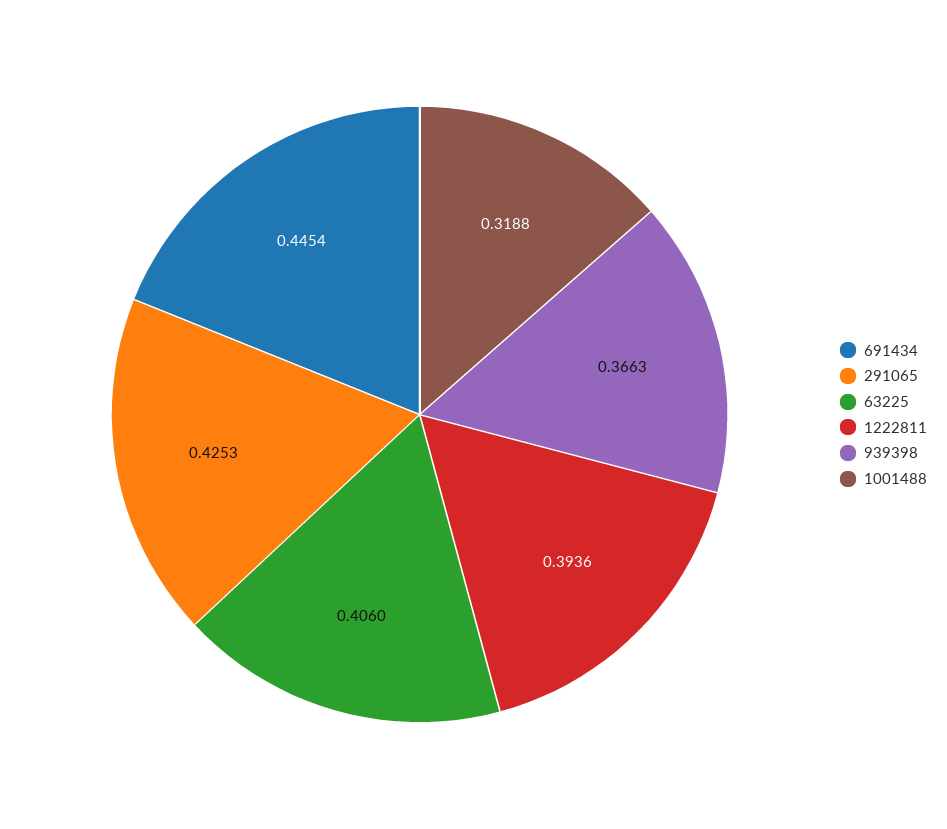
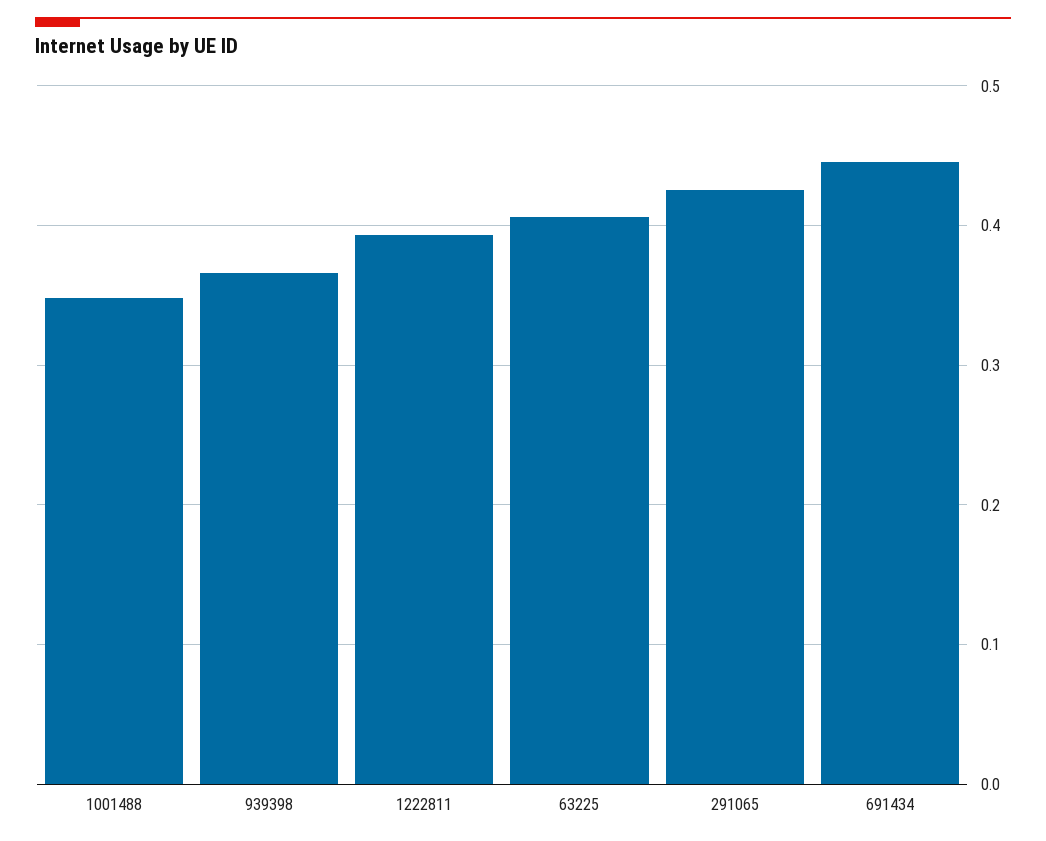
  {
    "691434": 0.4454,
    "291065": 0.4253,
    "63225": 0.406,
    "1222811": 0.3936,
    "939398": 0.3663,
-   "1001488": 0.3188
+   "1001488": 0.35
  }

